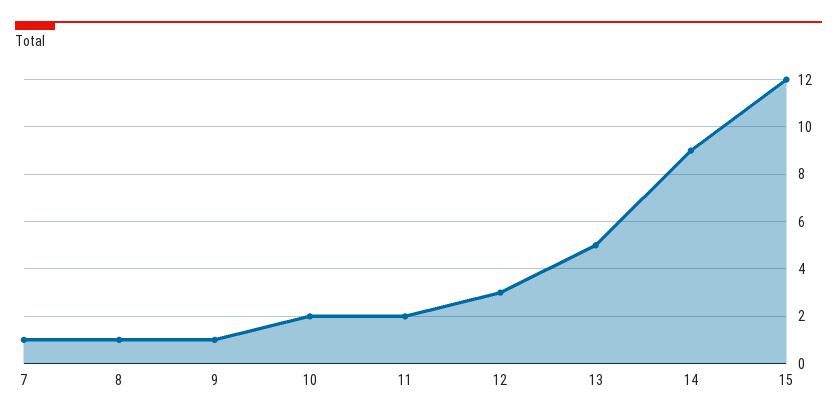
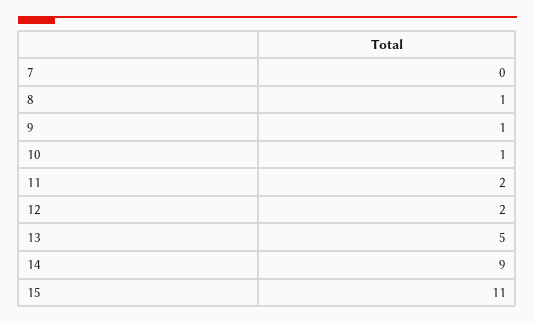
  {
-   "7": 1,
+   "7": 0,
    "8": 1,
    "9": 1,
-   "10": 2,
+   "10": 1,
    "11": 2,
-   "12": 3,
+   "12": 2,
    "13": 5,
    "14": 9,
-   "15": 12
+   "15": 11
  }

